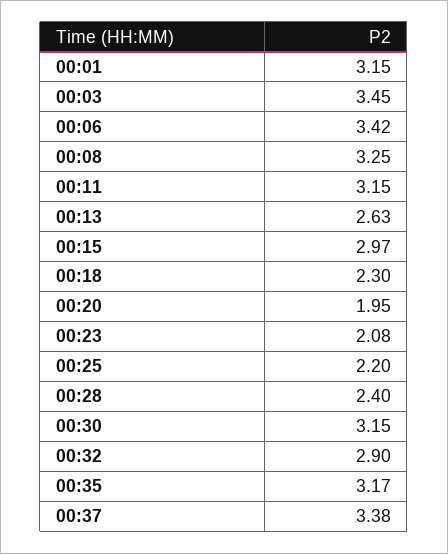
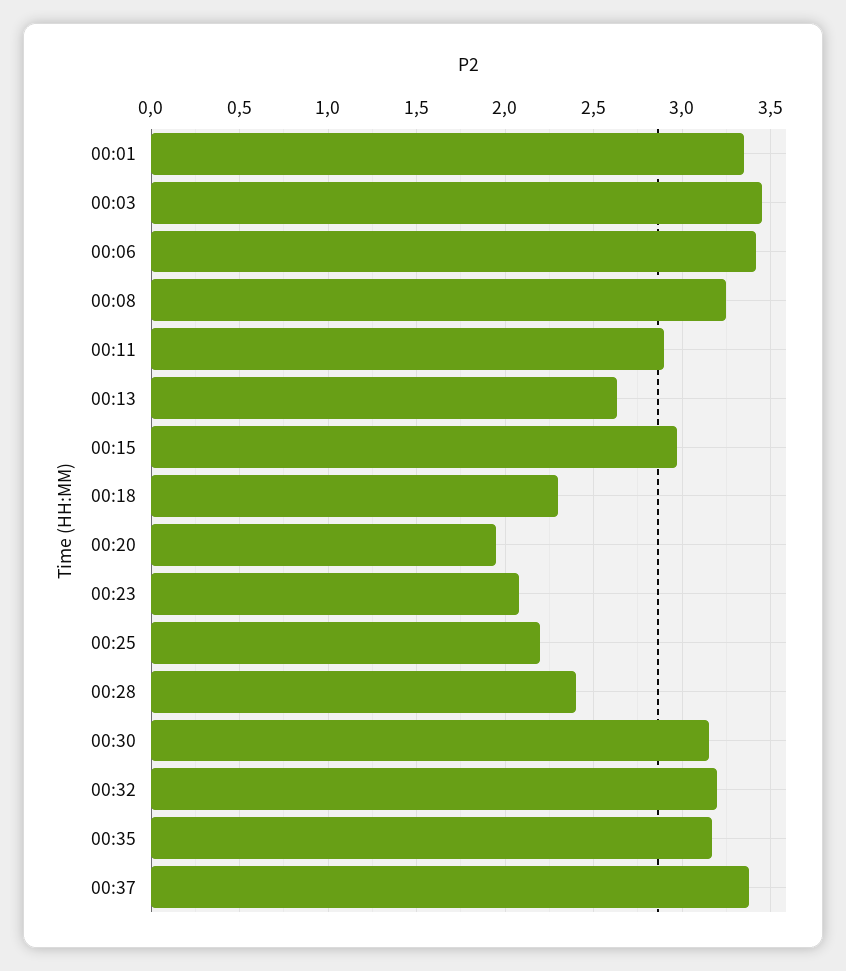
  {
-   "00:01": 3.15,
+   "00:01": 3.35,
    "00:03": 3.45,
    "00:06": 3.42,
    "00:08": 3.25,
-   "00:11": 3.15,
+   "00:11": 2.9,
    "00:13": 2.63,
    "00:15": 2.97,
    "00:18": 2.3,
    "00:20": 1.95,
    "00:23": 2.08,
    "00:25": 2.2,
    "00:28": 2.4,
    "00:30": 3.15,
-   "00:32": 2.9,
+   "00:32": 3.2,
    "00:35": 3.17,
    "00:37": 3.38
  }

